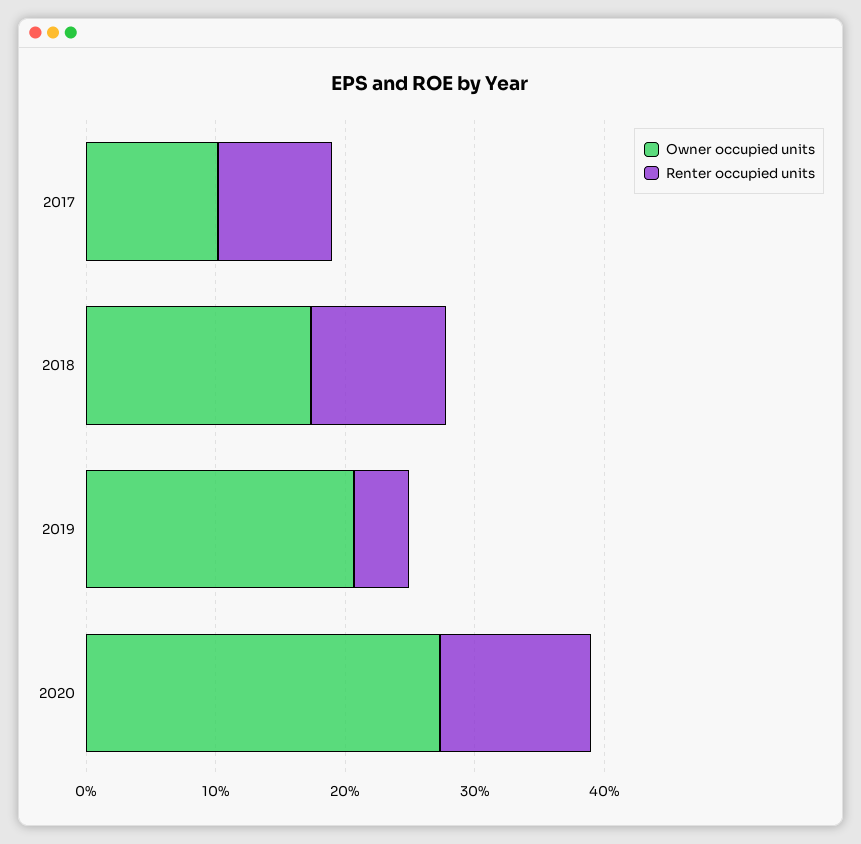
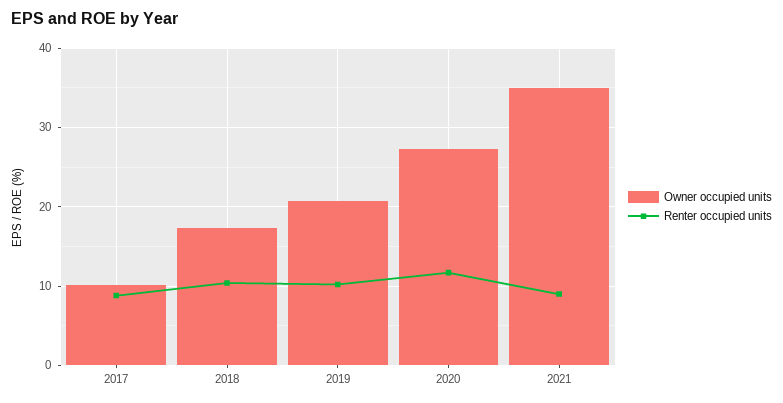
  {
    "Owner occupied units": {
      "2017": 10,
      "2018": 17,
      "2019": 21,
-     "2020": 27
+     "2020": 27,
+     "2021": 35
    },
    "Renter occupied units": {
      "2017": 9,
      "2018": 10,
-     "2019": 4,
+     "2019": 10,
-     "2020": 12
+     "2020": 12,
+     "2021": 9
    }
  }

